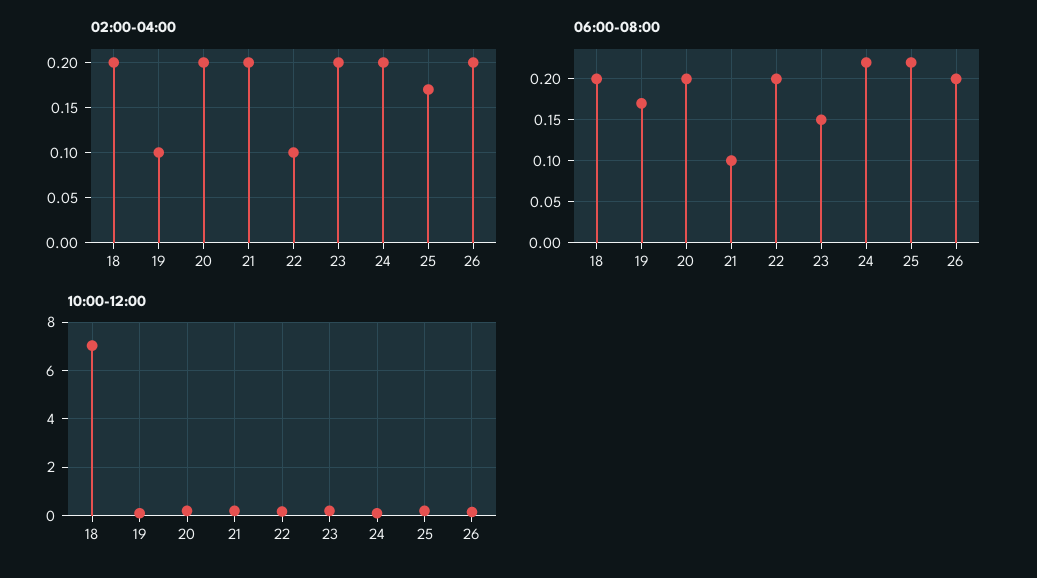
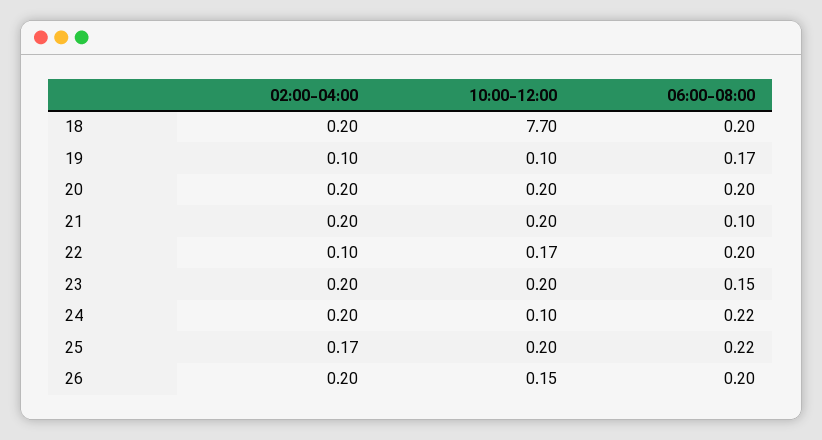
  {
    "02:00-04:00": {
      "18": 0.2,
      "19": 0.1,
      "20": 0.2,
      "21": 0.2,
      "22": 0.1,
      "23": 0.2,
      "24": 0.2,
      "25": 0.17,
      "26": 0.2
    },
    "06:00-08:00": {
      "18": 0.2,
      "19": 0.17,
      "20": 0.2,
      "21": 0.1,
      "22": 0.2,
      "23": 0.15,
      "24": 0.22,
      "25": 0.22,
      "26": 0.2
    },
    "10:00-12:00": {
-     "18": 7,
+     "18": 7.7,
      "19": 0.1,
      "20": 0.2,
      "21": 0.2,
      "22": 0.17,
      "23": 0.2,
      "24": 0.1,
      "25": 0.2,
      "26": 0.15
    }
  }

